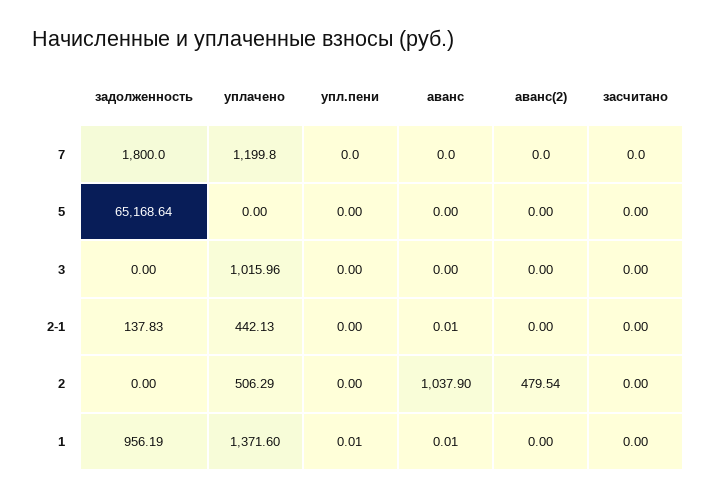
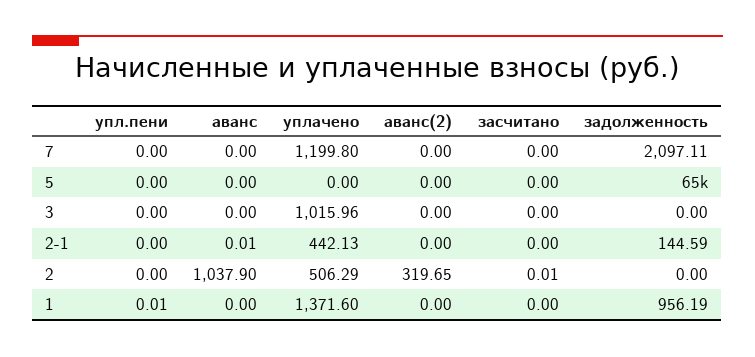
  {
    "задолженность": {
-     "7": 1800,
+     "7": 2097.11,
      "5": 65168.64,
      "3": 0,
-     "2-1": 137.83,
+     "2-1": 144.59,
      "2": 0,
      "1": 956.19
    },
    "уплачено": {
      "7": 1199.8,
      "5": 0,
      "3": 1015.96,
      "2-1": 442.13,
      "2": 506.29,
      "1": 1371.6
    },
    "упл.пени": {
      "7": 0,
      "5": 0,
      "3": 0,
      "2-1": 0,
      "2": 0,
      "1": 0.01
    },
    "аванс": {
      "7": 0,
      "5": 0,
      "3": 0,
      "2-1": 0.01,
      "2": 1037.9,
-     "1": 0.01
+     "1": 0
    },
    "аванс(2)": {
      "7": 0,
      "5": 0,
      "3": 0,
      "2-1": 0,
-     "2": 479.54,
+     "2": 319.65,
      "1": 0
    },
    "засчитано": {
      "7": 0,
      "5": 0,
      "3": 0,
      "2-1": 0,
-     "2": 0,
+     "2": 0.01,
      "1": 0
    }
  }

